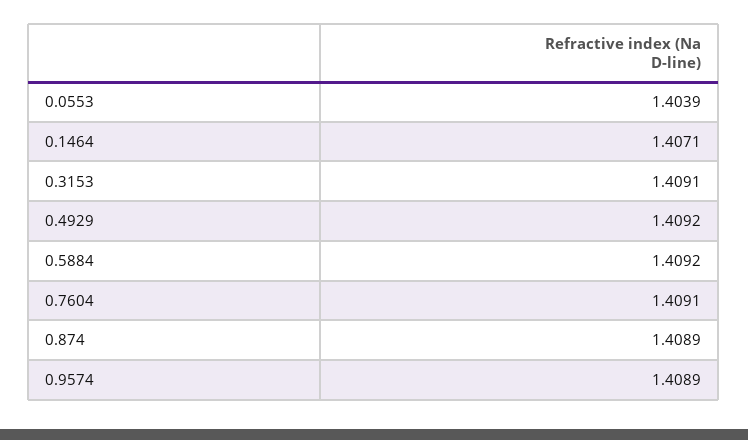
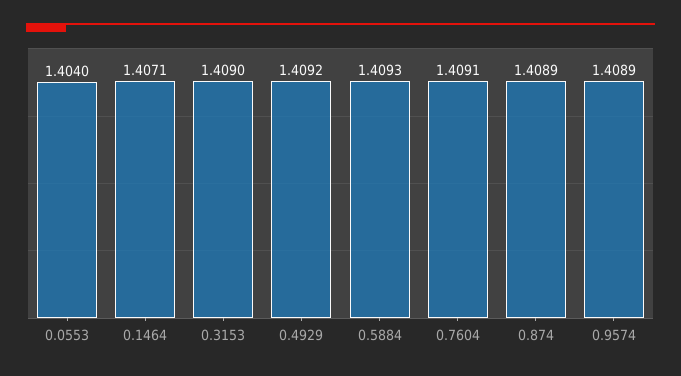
  {
-   "0.0553": 1.4039,
+   "0.0553": 1.404,
    "0.1464": 1.4071,
-   "0.3153": 1.4091,
+   "0.3153": 1.409,
    "0.4929": 1.4092,
-   "0.5884": 1.4092,
+   "0.5884": 1.4093,
    "0.7604": 1.4091,
    "0.874": 1.4089,
    "0.9574": 1.4089
  }

